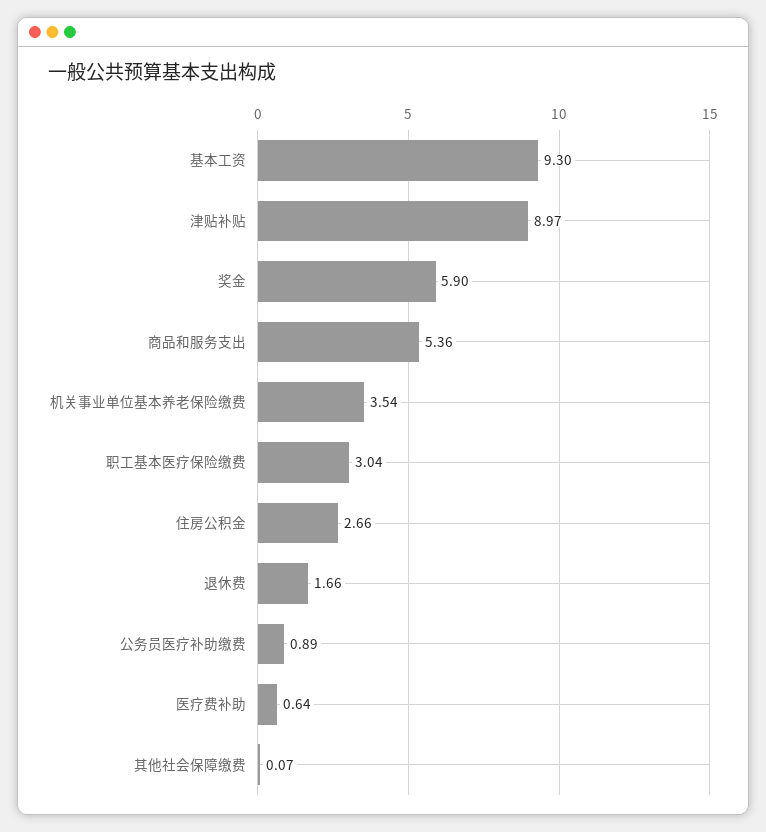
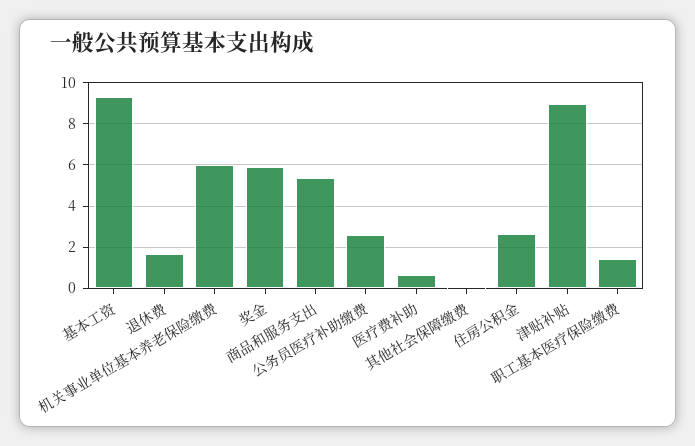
  {
    "基本工资": 9.3,
    "津贴补贴": 8.97,
    "奖金": 5.9,
    "商品和服务支出": 5.36,
-   "机关事业单位基本养老保险缴费": 3.54,
+   "机关事业单位基本养老保险缴费": 6,
-   "职工基本医疗保险缴费": 3.04,
+   "职工基本医疗保险缴费": 1.5,
    "住房公积金": 2.66,
    "退休费": 1.66,
-   "公务员医疗补助缴费": 0.89,
+   "公务员医疗补助缴费": 2.5,
    "医疗费补助": 0.64,
    "其他社会保障缴费": 0.07
  }

